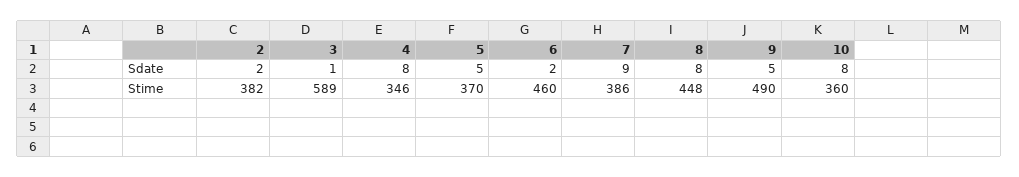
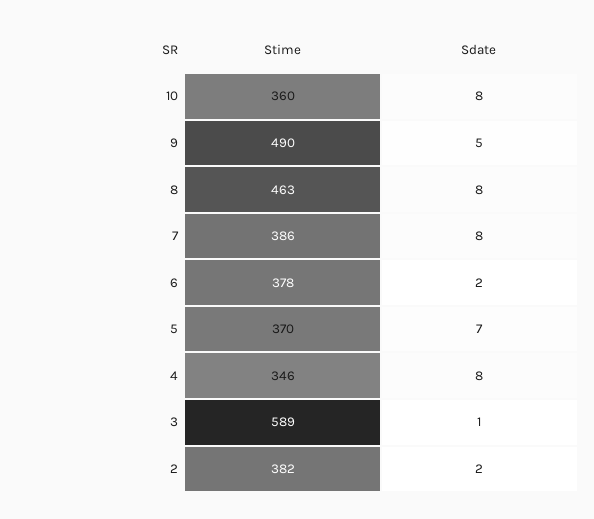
  {
    "2": {
      "Sdate": 2,
      "Stime": 382
    },
    "3": {
      "Sdate": 1,
      "Stime": 589
    },
    "4": {
      "Sdate": 8,
      "Stime": 346
    },
    "5": {
-     "Sdate": 5,
+     "Sdate": 7,
      "Stime": 370
    },
    "6": {
      "Sdate": 2,
-     "Stime": 460
+     "Stime": 378
    },
    "7": {
-     "Sdate": 9,
+     "Sdate": 8,
      "Stime": 386
    },
    "8": {
      "Sdate": 8,
-     "Stime": 448
+     "Stime": 463
    },
    "9": {
      "Sdate": 5,
      "Stime": 490
    },
    "10": {
      "Sdate": 8,
      "Stime": 360
    }
  }

